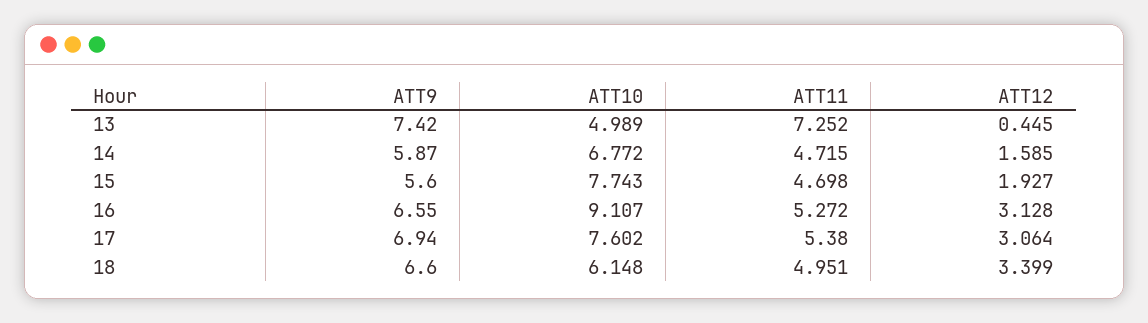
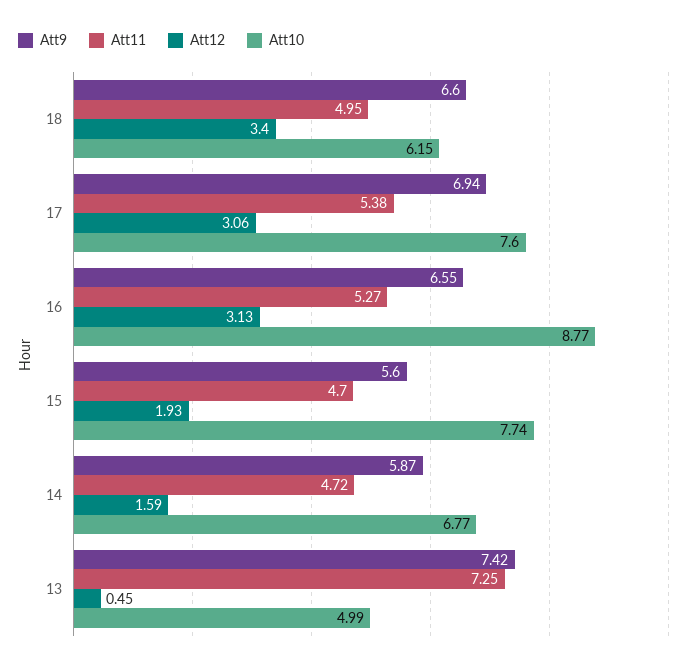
  {
    "ATT9": {
      "13": 7.42,
      "14": 5.87,
      "15": 5.6,
      "16": 6.55,
      "17": 6.94,
      "18": 6.6
    },
    "ATT10": {
      "13": 4.989,
      "14": 6.772,
      "15": 7.743,
-     "16": 9.107,
+     "16": 8.77,
      "17": 7.602,
      "18": 6.148
    },
    "ATT11": {
      "13": 7.252,
      "14": 4.715,
      "15": 4.698,
      "16": 5.272,
      "17": 5.38,
      "18": 4.951
    },
    "ATT12": {
      "13": 0.445,
      "14": 1.585,
      "15": 1.927,
      "16": 3.128,
      "17": 3.064,
      "18": 3.399
    }
  }

